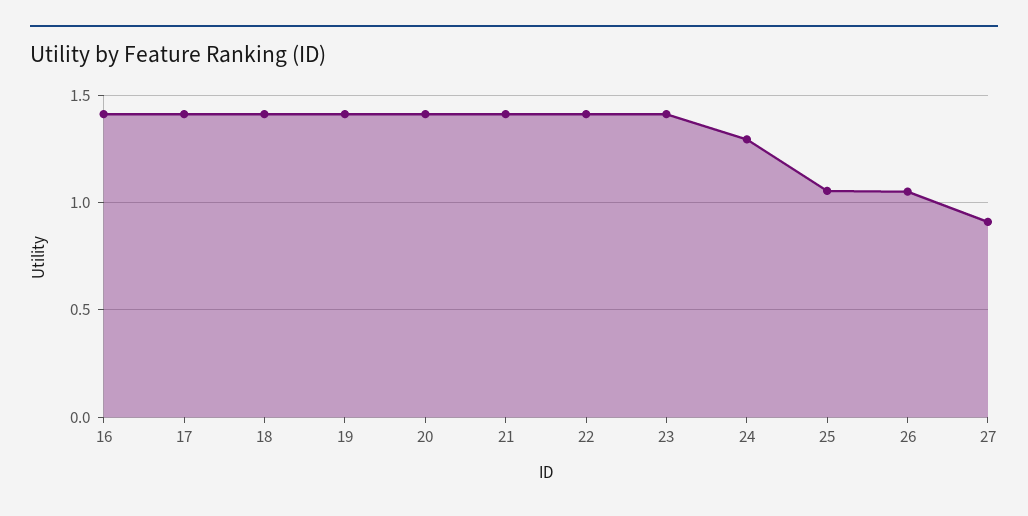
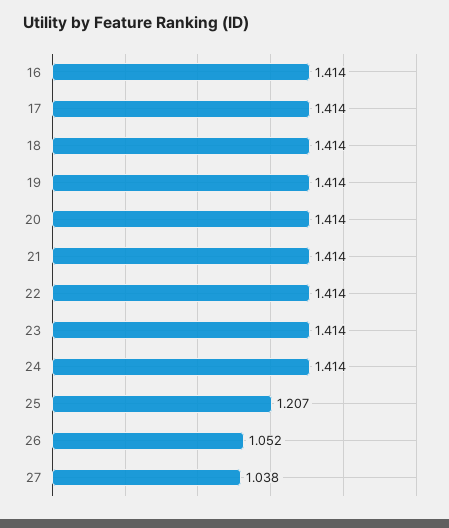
  {
    "16": 1.414,
    "17": 1.414,
    "18": 1.414,
    "19": 1.414,
    "20": 1.414,
    "21": 1.414,
    "22": 1.414,
    "23": 1.414,
-   "24": 1.3,
+   "24": 1.414,
-   "25": 1.05,
+   "25": 1.207,
    "26": 1.052,
-   "27": 0.9
+   "27": 1.038
  }

